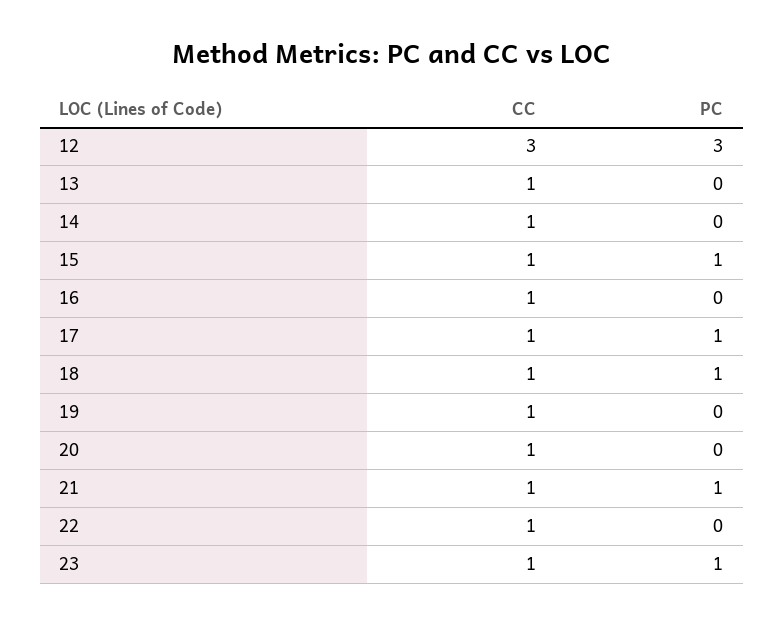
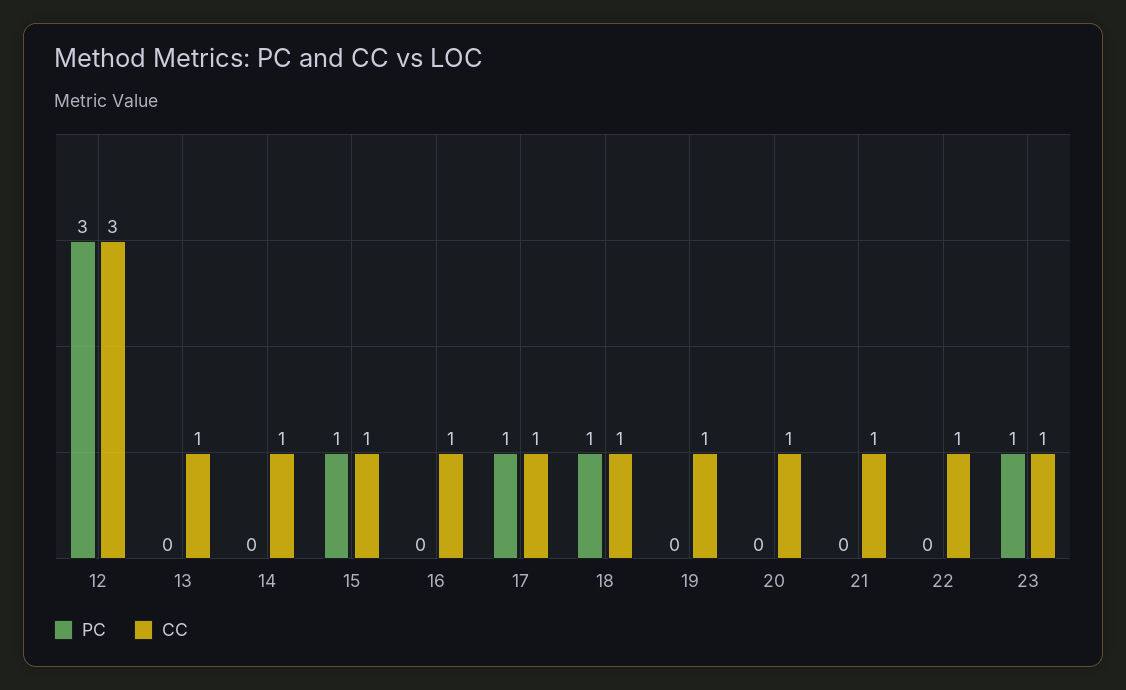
  {
    "CC": {
      "12": 3,
      "13": 1,
      "14": 1,
      "15": 1,
      "16": 1,
      "17": 1,
      "18": 1,
      "19": 1,
      "20": 1,
      "21": 1,
      "22": 1,
      "23": 1
    },
    "PC": {
      "12": 3,
      "13": 0,
      "14": 0,
      "15": 1,
      "16": 0,
      "17": 1,
      "18": 1,
      "19": 0,
      "20": 0,
-     "21": 1,
+     "21": 0,
      "22": 0,
      "23": 1
    }
  }

